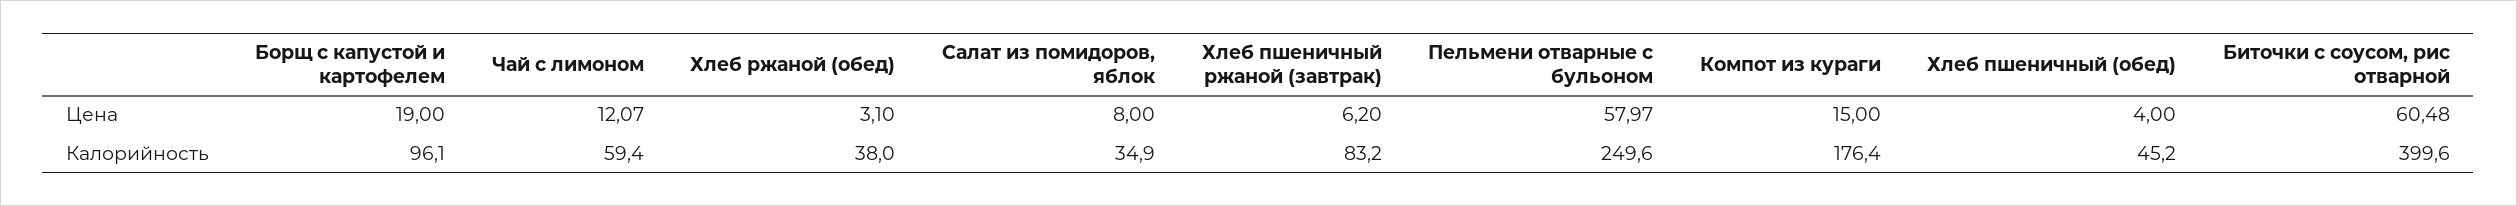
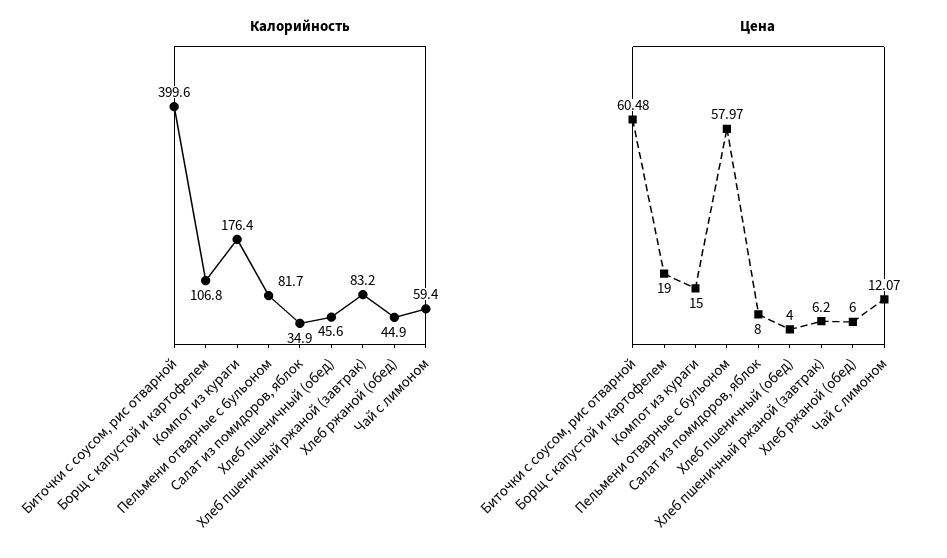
  {
    "Цена": {
      "Борщ с капустой и картофелем": 19,
      "Чай с лимоном": 12.07,
-     "Хлеб ржаной (обед)": 3.1,
+     "Хлеб ржаной (обед)": 6,
      "Салат из помидоров, яблок": 8,
      "Хлеб пшеничный ржаной (завтрак)": 6.2,
      "Пельмени отварные с бульоном": 57.97,
      "Компот из кураги": 15,
      "Хлеб пшеничный (обед)": 4,
      "Биточки с соусом, рис отварной": 60.48
    },
    "Калорийность": {
-     "Борщ с капустой и картофелем": 96.1,
+     "Борщ с капустой и картофелем": 106.8,
      "Чай с лимоном": 59.4,
-     "Хлеб ржаной (обед)": 38,
+     "Хлеб ржаной (обед)": 44.9,
      "Салат из помидоров, яблок": 34.9,
      "Хлеб пшеничный ржаной (завтрак)": 83.2,
-     "Пельмени отварные с бульоном": 249.6,
+     "Пельмени отварные с бульоном": 81.7,
      "Компот из кураги": 176.4,
-     "Хлеб пшеничный (обед)": 45.2,
+     "Хлеб пшеничный (обед)": 45.6,
      "Биточки с соусом, рис отварной": 399.6
    }
  }

